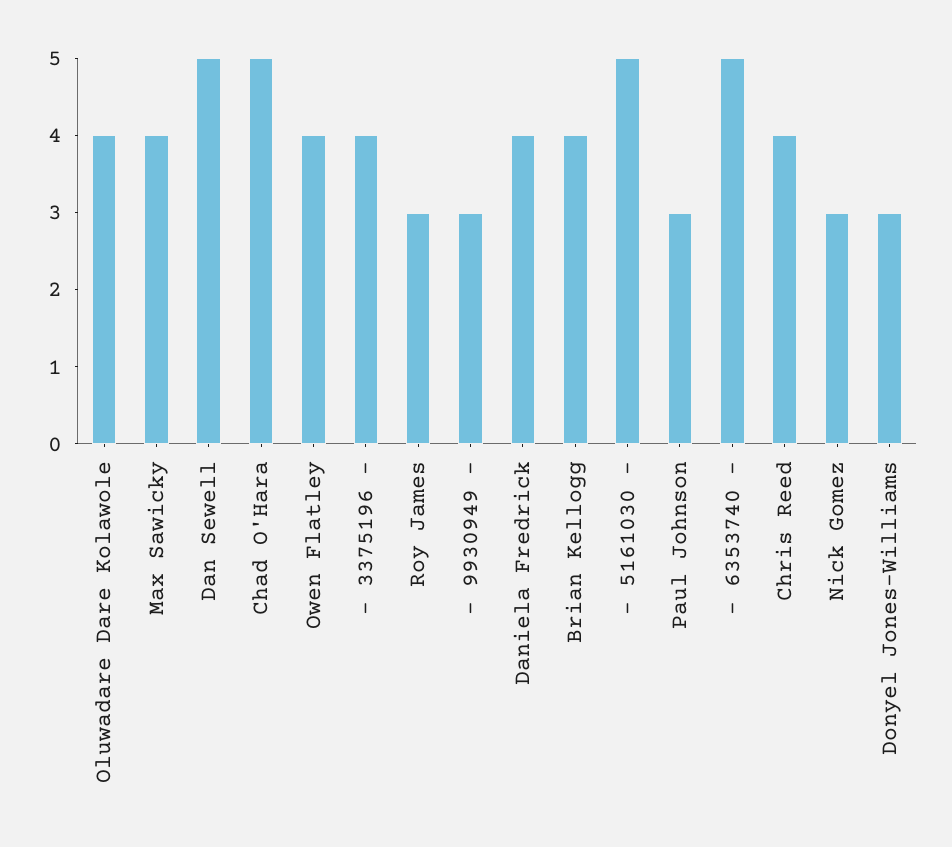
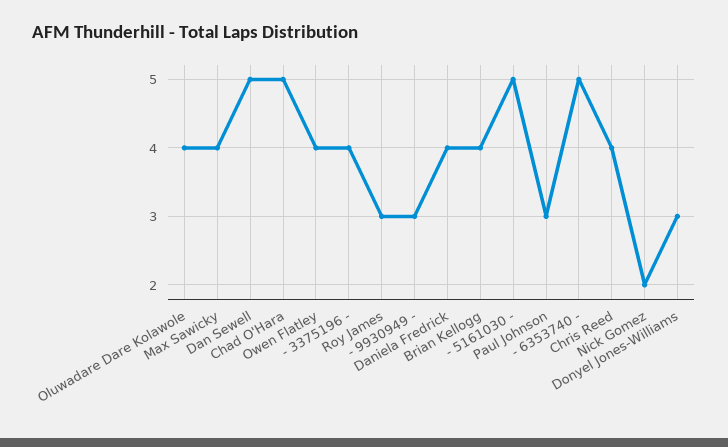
  {
    "Oluwadare Dare Kolawole": 4,
    "Max Sawicky": 4,
    "Dan Sewell": 5,
    "Chad O'Hara": 5,
    "Owen Flatley": 4,
    "- 3375196 -": 4,
    "Roy James": 3,
    "- 9930949 -": 3,
    "Daniela Fredrick": 4,
    "Brian Kellogg": 4,
    "- 5161030 -": 5,
    "Paul Johnson": 3,
    "- 6353740 -": 5,
    "Chris Reed": 4,
-   "Nick Gomez": 3,
+   "Nick Gomez": 2,
    "Donyel Jones-Williams": 3
  }

